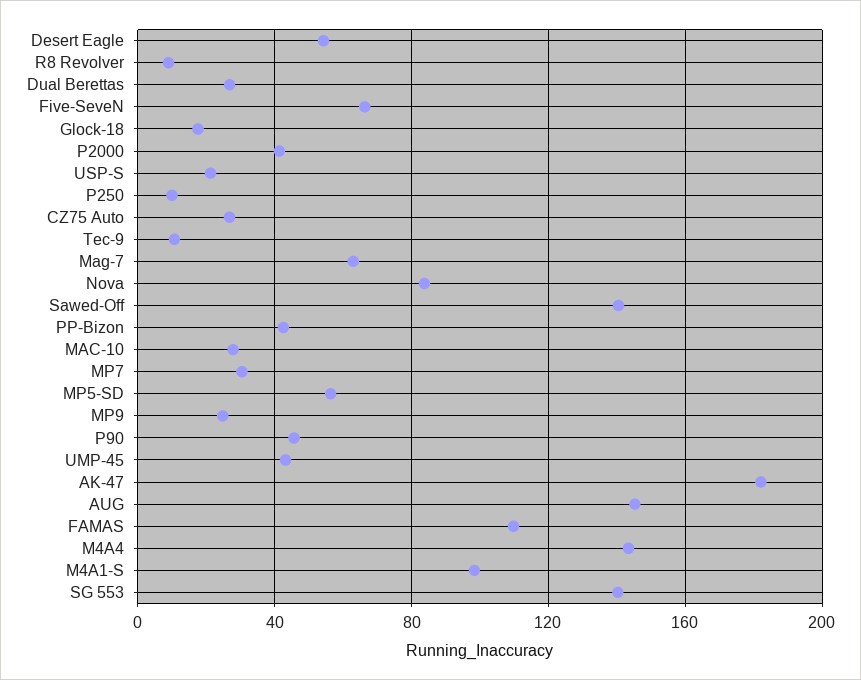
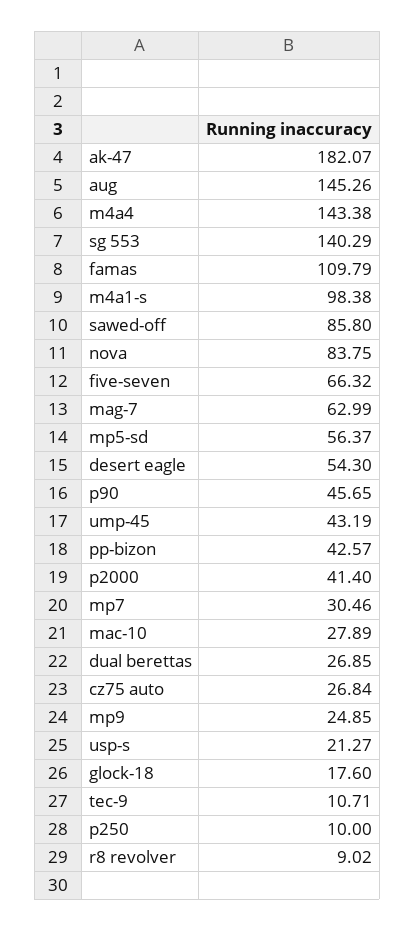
  {
    "Desert Eagle": 54.3,
    "R8 Revolver": 9.02,
    "Dual Berettas": 26.85,
    "Five-SeveN": 66.32,
    "Glock-18": 17.6,
    "P2000": 41.4,
    "USP-S": 21.27,
    "P250": 10,
    "CZ75 Auto": 26.84,
    "Tec-9": 10.71,
    "Mag-7": 62.99,
    "Nova": 83.75,
-   "Sawed-Off": 140,
+   "Sawed-Off": 85.8,
    "PP-Bizon": 42.57,
    "MAC-10": 27.89,
    "MP7": 30.46,
    "MP5-SD": 56.37,
    "MP9": 24.85,
    "P90": 45.65,
    "UMP-45": 43.19,
    "AK-47": 182.07,
    "AUG": 145.26,
    "FAMAS": 109.79,
    "M4A4": 143.38,
    "M4A1-S": 98.38,
    "SG 553": 140.29
  }

